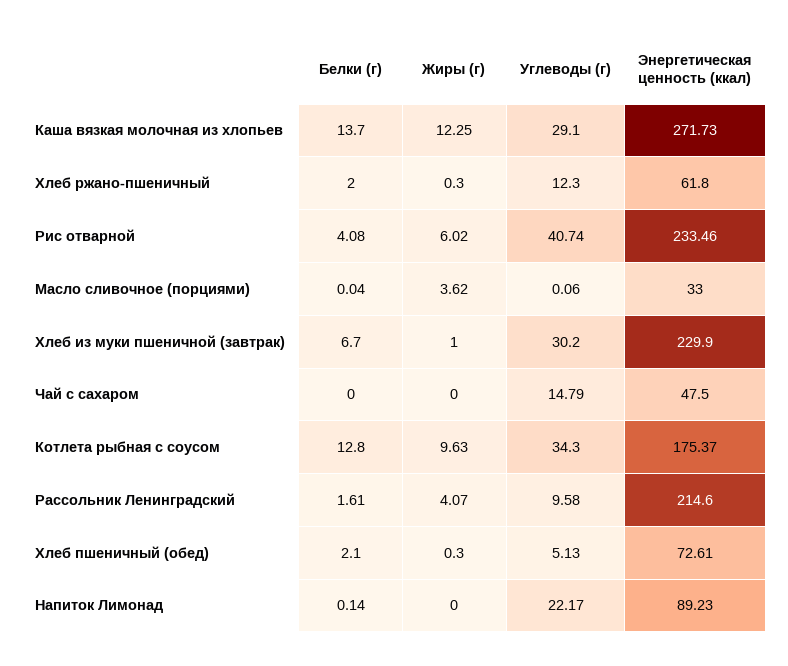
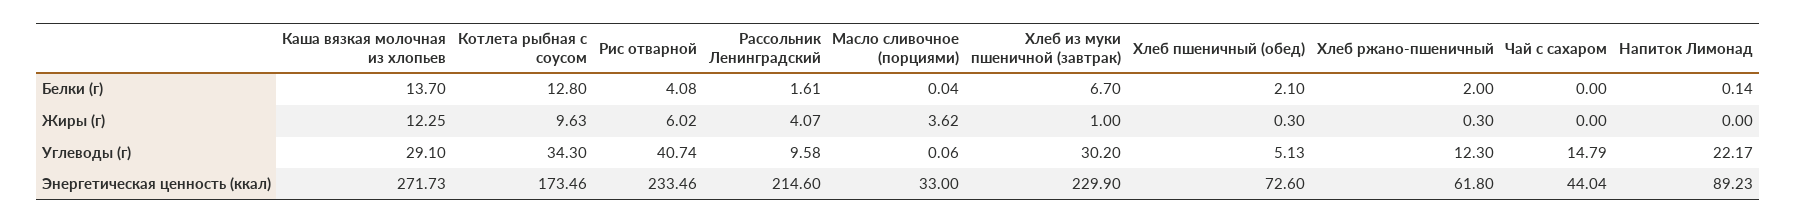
  {
    "Белки (г)": {
      "Каша вязкая молочная из хлопьев": 13.7,
      "Хлеб ржано-пшеничный": 2,
      "Рис отварной": 4.08,
      "Масло сливочное (порциями)": 0.04,
      "Хлеб из муки пшеничной (завтрак)": 6.7,
      "Чай с сахаром": 0,
      "Котлета рыбная с соусом": 12.8,
      "Рассольник Ленинградский": 1.61,
      "Хлеб пшеничный (обед)": 2.1,
      "Напиток Лимонад": 0.14
    },
    "Жиры (г)": {
      "Каша вязкая молочная из хлопьев": 12.25,
      "Хлеб ржано-пшеничный": 0.3,
      "Рис отварной": 6.02,
      "Масло сливочное (порциями)": 3.62,
      "Хлеб из муки пшеничной (завтрак)": 1,
      "Чай с сахаром": 0,
      "Котлета рыбная с соусом": 9.63,
      "Рассольник Ленинградский": 4.07,
      "Хлеб пшеничный (обед)": 0.3,
      "Напиток Лимонад": 0
    },
    "Углеводы (г)": {
      "Каша вязкая молочная из хлопьев": 29.1,
      "Хлеб ржано-пшеничный": 12.3,
      "Рис отварной": 40.74,
      "Масло сливочное (порциями)": 0.06,
      "Хлеб из муки пшеничной (завтрак)": 30.2,
      "Чай с сахаром": 14.79,
      "Котлета рыбная с соусом": 34.3,
      "Рассольник Ленинградский": 9.58,
      "Хлеб пшеничный (обед)": 5.13,
      "Напиток Лимонад": 22.17
    },
    "Энергетическая ценность (ккал)": {
      "Каша вязкая молочная из хлопьев": 271.73,
      "Хлеб ржано-пшеничный": 61.8,
      "Рис отварной": 233.46,
      "Масло сливочное (порциями)": 33,
      "Хлеб из муки пшеничной (завтрак)": 229.9,
-     "Чай с сахаром": 47.5,
+     "Чай с сахаром": 44.04,
-     "Котлета рыбная с соусом": 175.37,
+     "Котлета рыбная с соусом": 173.46,
      "Рассольник Ленинградский": 214.6,
-     "Хлеб пшеничный (обед)": 72.61,
+     "Хлеб пшеничный (обед)": 72.6,
      "Напиток Лимонад": 89.23
    }
  }

